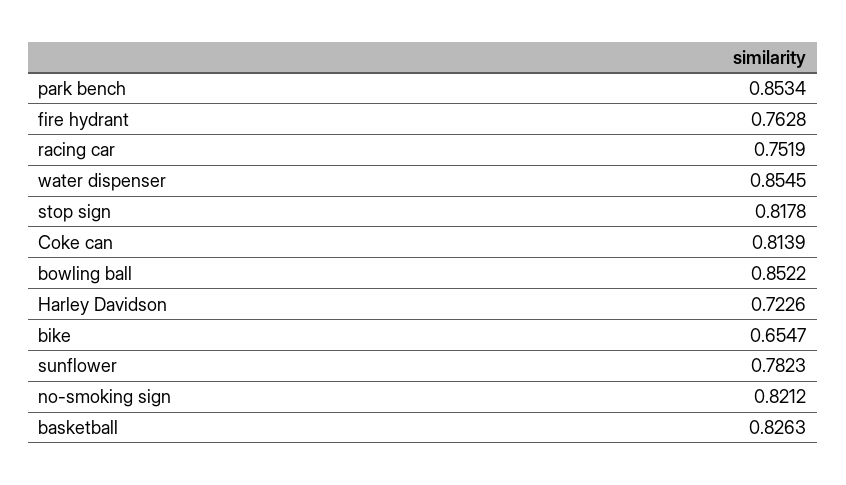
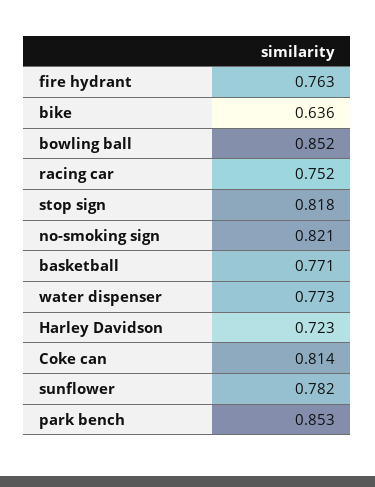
  {
    "park bench": 0.8534,
    "fire hydrant": 0.7628,
    "racing car": 0.7519,
-   "water dispenser": 0.8545,
+   "water dispenser": 0.773,
    "stop sign": 0.8178,
    "Coke can": 0.8139,
    "bowling ball": 0.8522,
    "Harley Davidson": 0.7226,
-   "bike": 0.6547,
+   "bike": 0.636,
    "sunflower": 0.7823,
    "no-smoking sign": 0.8212,
-   "basketball": 0.8263
+   "basketball": 0.771
  }

